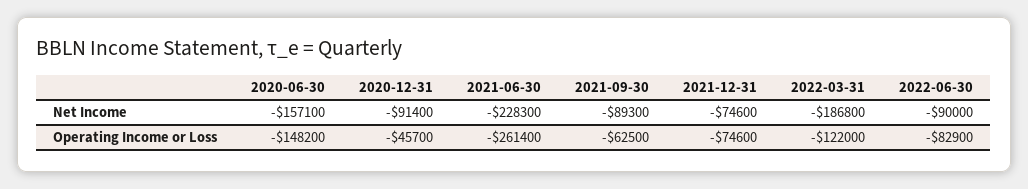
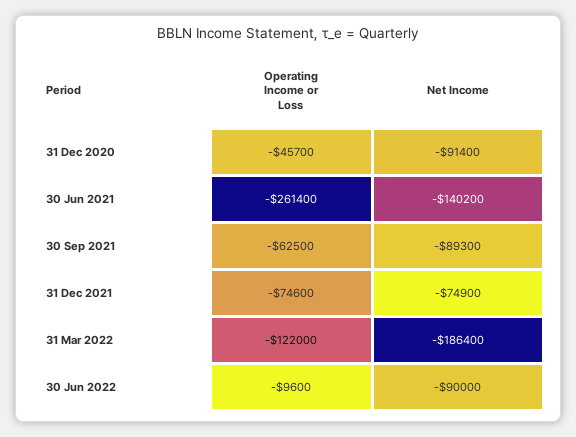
  {
-   "2020-06-30": {
-     "Net Income": -157100,
-     "Operating Income or Loss": -148200
-   },
    "2020-12-31": {
      "Net Income": -91400,
      "Operating Income or Loss": -45700
    },
    "2021-06-30": {
-     "Net Income": -228300,
+     "Net Income": -140200,
      "Operating Income or Loss": -261400
    },
    "2021-09-30": {
      "Net Income": -89300,
      "Operating Income or Loss": -62500
    },
    "2021-12-31": {
-     "Net Income": -74600,
+     "Net Income": -74900,
      "Operating Income or Loss": -74600
    },
    "2022-03-31": {
-     "Net Income": -186800,
+     "Net Income": -186400,
      "Operating Income or Loss": -122000
    },
    "2022-06-30": {
      "Net Income": -90000,
-     "Operating Income or Loss": -82900
+     "Operating Income or Loss": -9600
    }
  }

